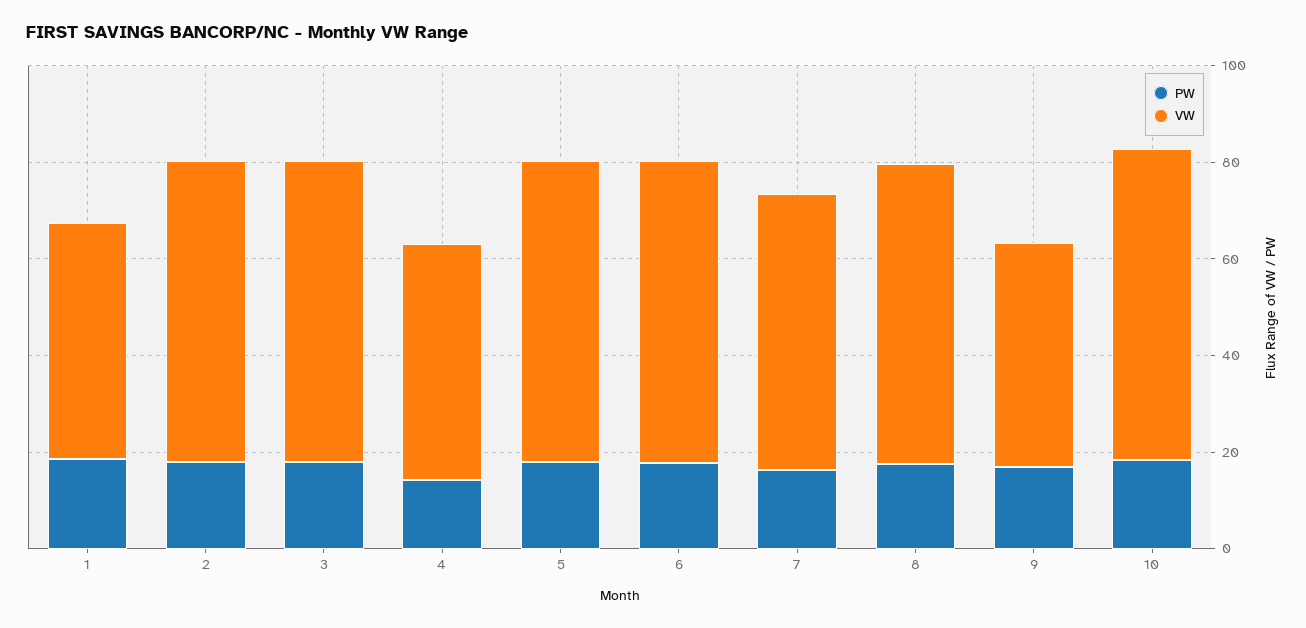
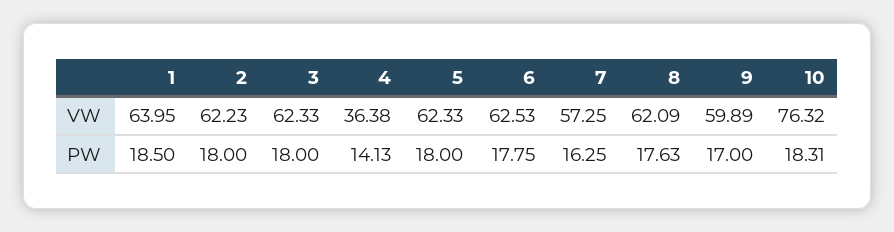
  {
    "PW": {
      "1": 18.5,
      "2": 18,
      "3": 18,
      "4": 14.13,
      "5": 18,
      "6": 17.75,
      "7": 16.25,
      "8": 17.63,
      "9": 17,
      "10": 18.31
    },
    "VW": {
-     "1": 50,
+     "1": 63.95,
      "2": 62.23,
      "3": 62.33,
-     "4": 50,
+     "4": 36.38,
      "5": 62.33,
      "6": 62.53,
      "7": 57.25,
      "8": 62.09,
-     "9": 45,
+     "9": 59.89,
-     "10": 65
+     "10": 76.32
    }
  }

